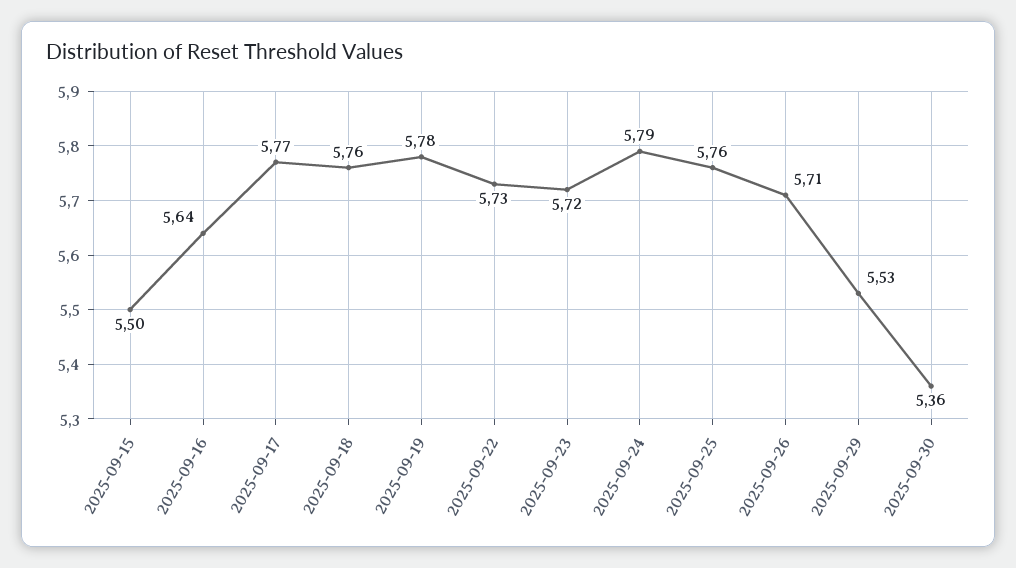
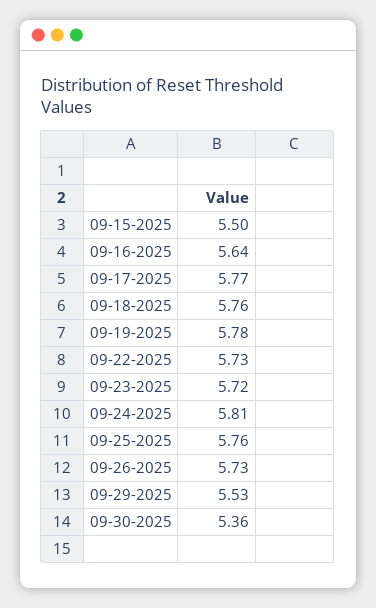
  {
    "2025-09-15": 5.5,
    "2025-09-16": 5.64,
    "2025-09-17": 5.77,
    "2025-09-18": 5.76,
    "2025-09-19": 5.78,
    "2025-09-22": 5.73,
    "2025-09-23": 5.72,
-   "2025-09-24": 5.79,
+   "2025-09-24": 5.81,
    "2025-09-25": 5.76,
-   "2025-09-26": 5.71,
+   "2025-09-26": 5.73,
    "2025-09-29": 5.53,
    "2025-09-30": 5.36
  }

